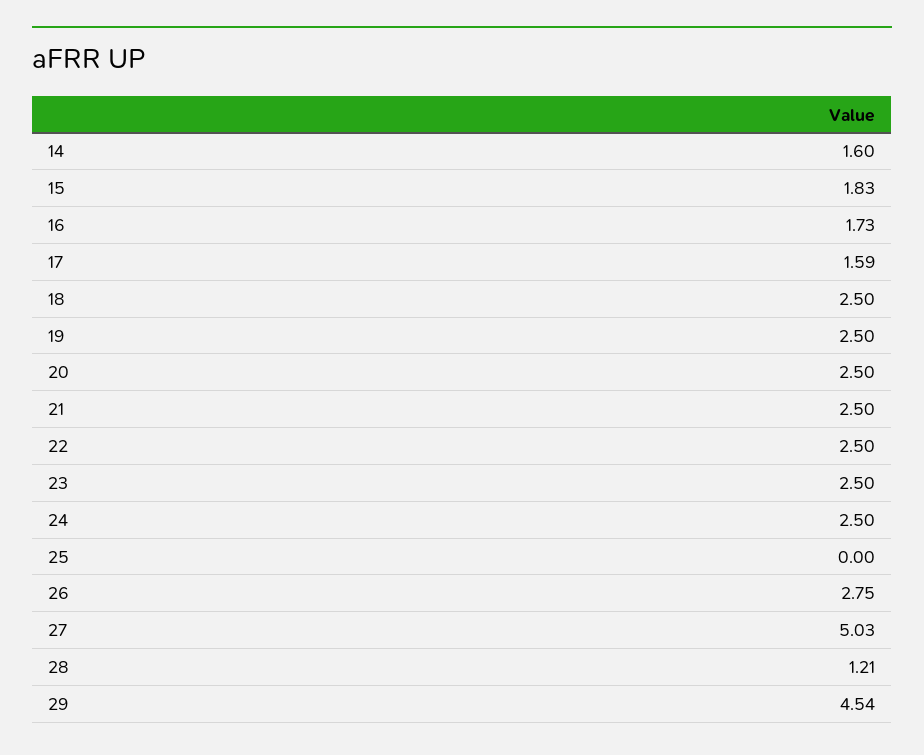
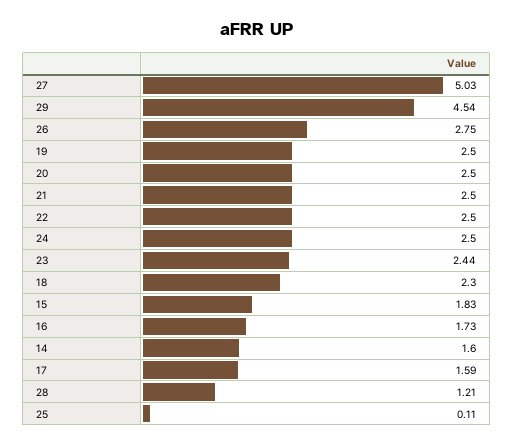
  {
    "14": 1.6,
    "15": 1.83,
    "16": 1.73,
    "17": 1.59,
-   "18": 2.5,
+   "18": 2.3,
    "19": 2.5,
    "20": 2.5,
    "21": 2.5,
    "22": 2.5,
-   "23": 2.5,
+   "23": 2.44,
    "24": 2.5,
-   "25": 0,
+   "25": 0.11,
    "26": 2.75,
    "27": 5.03,
    "28": 1.21,
    "29": 4.54
  }

